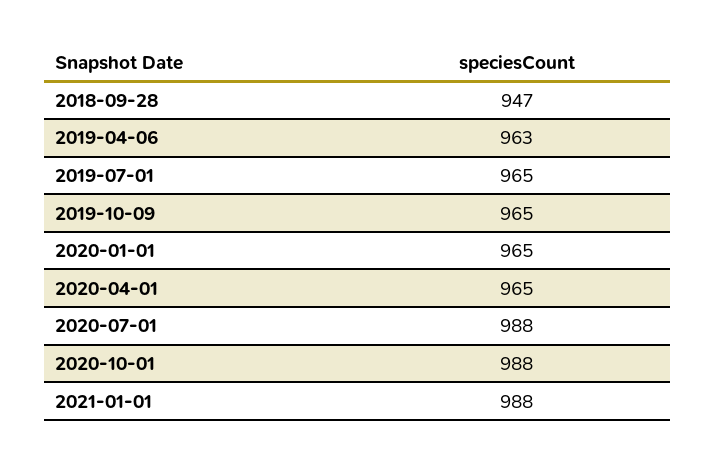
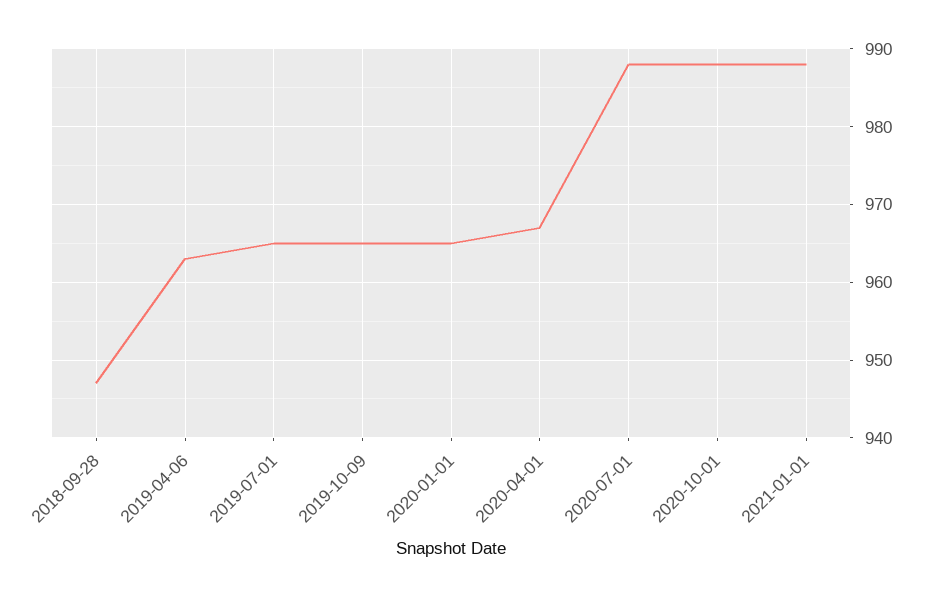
  {
    "2018-09-28": 947,
    "2019-04-06": 963,
    "2019-07-01": 965,
    "2019-10-09": 965,
    "2020-01-01": 965,
-   "2020-04-01": 965,
+   "2020-04-01": 967,
    "2020-07-01": 988,
    "2020-10-01": 988,
    "2021-01-01": 988
  }

